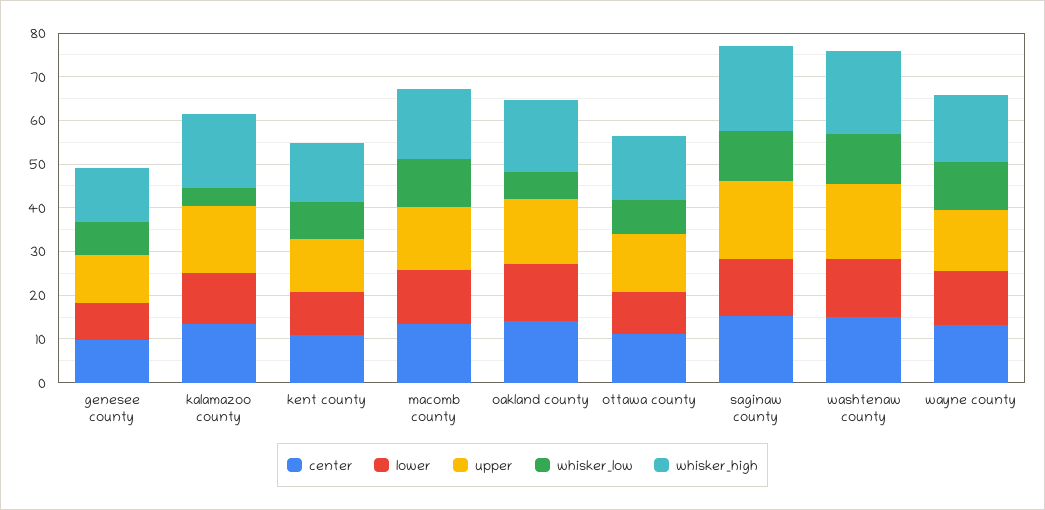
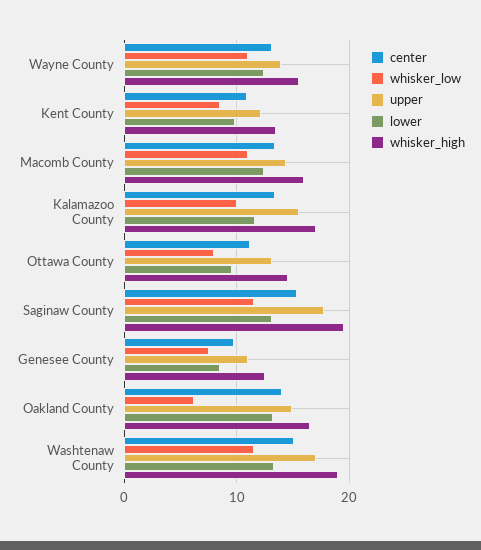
  {
    "center": {
      "genesee county": 10,
      "kalamazoo county": 13,
      "kent county": 11,
      "macomb county": 13,
      "oakland county": 14,
      "ottawa county": 11,
      "saginaw county": 15,
      "washtenaw county": 15,
      "wayne county": 13
    },
    "lower": {
      "genesee county": 9,
      "kalamazoo county": 12,
      "kent county": 10,
      "macomb county": 12,
      "oakland county": 13,
      "ottawa county": 10,
      "saginaw county": 13,
      "washtenaw county": 13,
      "wayne county": 12
    },
    "upper": {
      "genesee county": 11,
      "kalamazoo county": 16,
      "kent county": 12,
      "macomb county": 14,
      "oakland county": 15,
      "ottawa county": 13,
      "saginaw county": 18,
      "washtenaw county": 17,
      "wayne county": 14
    },
    "whisker_low": {
      "genesee county": 8,
-     "kalamazoo county": 4,
+     "kalamazoo county": 10,
      "kent county": 9,
      "macomb county": 11,
      "oakland county": 6,
      "ottawa county": 8,
      "saginaw county": 12,
      "washtenaw county": 12,
      "wayne county": 11
    },
    "whisker_high": {
      "genesee county": 13,
      "kalamazoo county": 17,
      "kent county": 14,
      "macomb county": 16,
      "oakland county": 17,
      "ottawa county": 15,
      "saginaw county": 20,
      "washtenaw county": 19,
      "wayne county": 16
    }
  }

